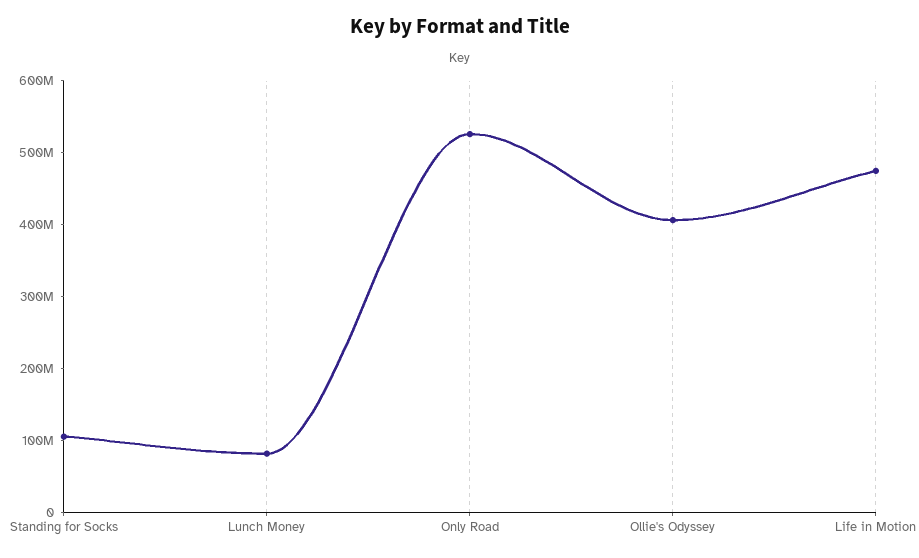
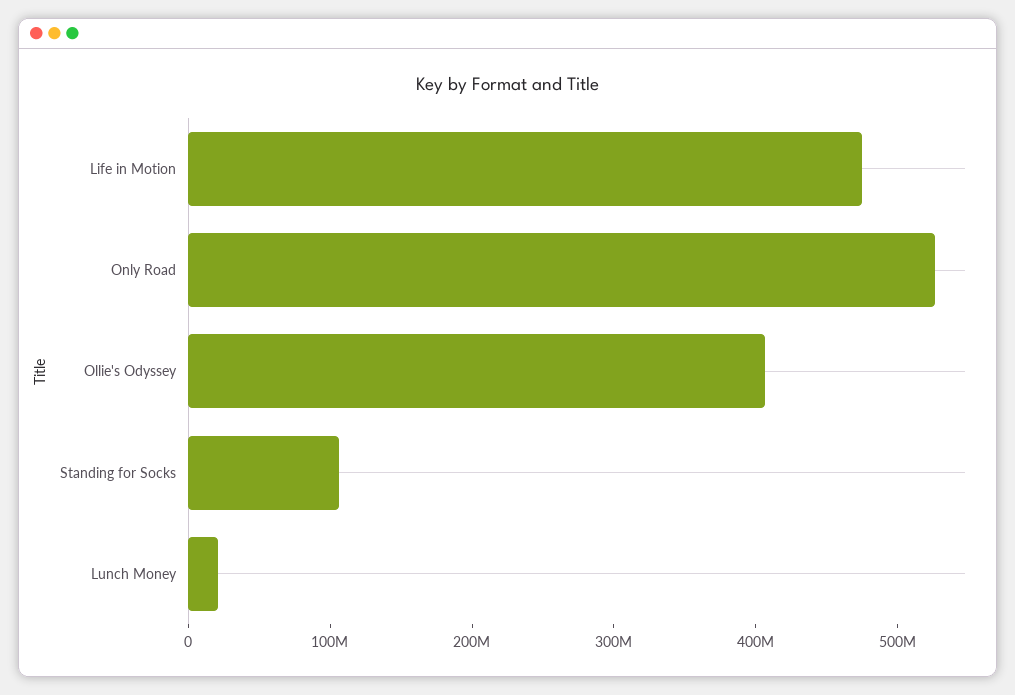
  {
    "Standing for Socks": 100000000,
-   "Lunch Money": 80000000,
+   "Lunch Money": 20000000,
    "Only Road": 520000000,
    "Ollie's Odyssey": 400000000,
    "Life in Motion": 480000000
  }

